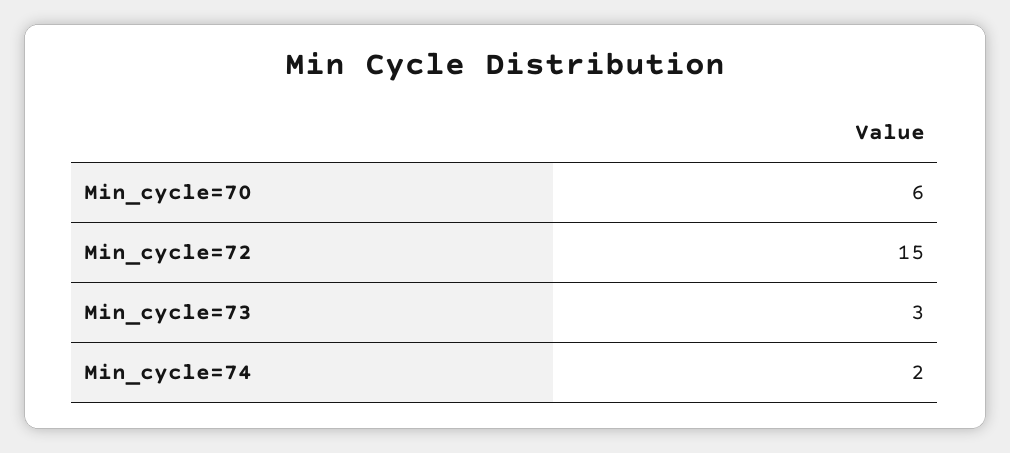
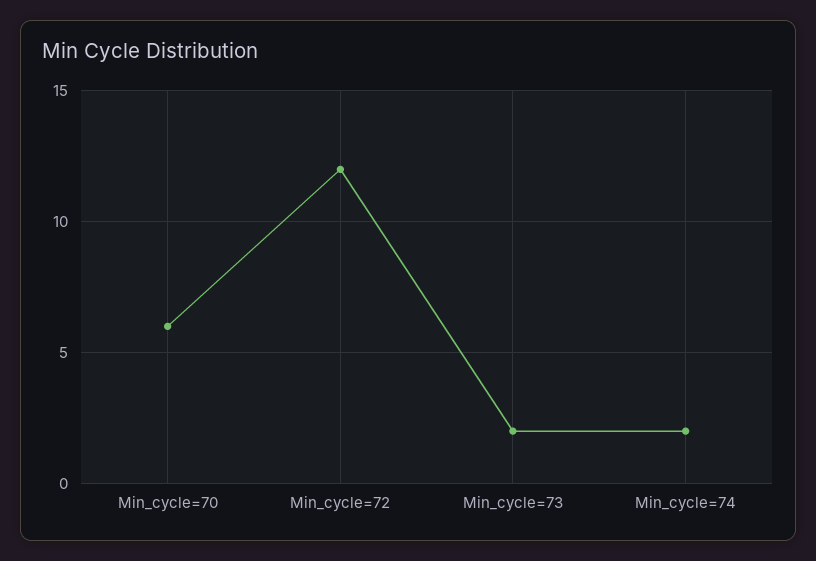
  {
    "Min_cycle=70": 6,
-   "Min_cycle=72": 15,
+   "Min_cycle=72": 12,
-   "Min_cycle=73": 3,
+   "Min_cycle=73": 2,
    "Min_cycle=74": 2
  }

